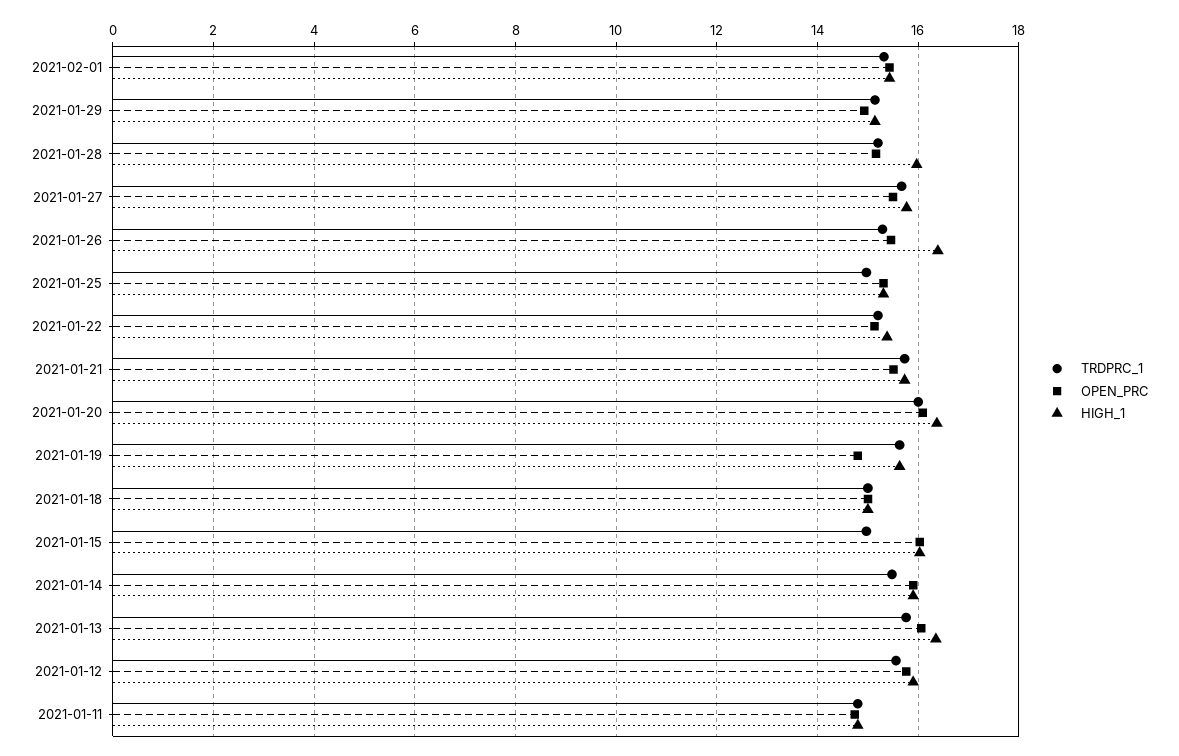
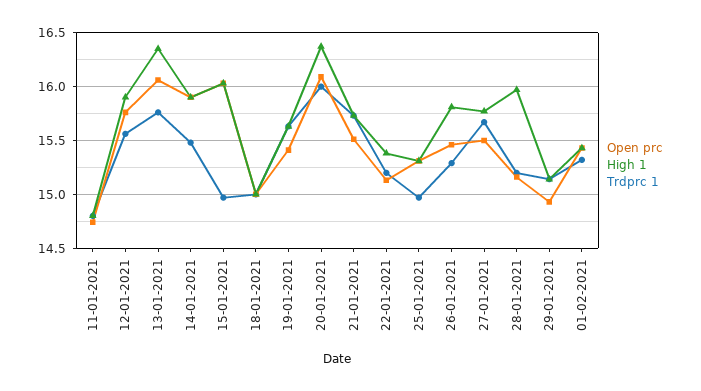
  {
    "TRDPRC_1": {
      "2021-02-01": 15.3,
      "2021-01-29": 15.1,
      "2021-01-28": 15.2,
      "2021-01-27": 15.7,
      "2021-01-26": 15.3,
      "2021-01-25": 15,
      "2021-01-22": 15.2,
      "2021-01-21": 15.7,
      "2021-01-20": 16,
      "2021-01-19": 15.6,
      "2021-01-18": 15,
      "2021-01-15": 15,
      "2021-01-14": 15.5,
      "2021-01-13": 15.8,
      "2021-01-12": 15.6,
      "2021-01-11": 14.8
    },
    "OPEN_PRC": {
      "2021-02-01": 15.4,
      "2021-01-29": 14.9,
      "2021-01-28": 15.2,
      "2021-01-27": 15.5,
      "2021-01-26": 15.5,
      "2021-01-25": 15.3,
      "2021-01-22": 15.1,
      "2021-01-21": 15.5,
      "2021-01-20": 16.1,
-     "2021-01-19": 14.8,
+     "2021-01-19": 15.4,
      "2021-01-18": 15,
      "2021-01-15": 16,
      "2021-01-14": 15.9,
      "2021-01-13": 16.1,
      "2021-01-12": 15.8,
      "2021-01-11": 14.7
    },
    "HIGH_1": {
      "2021-02-01": 15.4,
      "2021-01-29": 15.1,
      "2021-01-28": 16,
      "2021-01-27": 15.8,
-     "2021-01-26": 16.4,
+     "2021-01-26": 15.8,
      "2021-01-25": 15.3,
      "2021-01-22": 15.4,
      "2021-01-21": 15.7,
      "2021-01-20": 16.4,
      "2021-01-19": 15.6,
      "2021-01-18": 15,
      "2021-01-15": 16,
      "2021-01-14": 15.9,
      "2021-01-13": 16.4,
      "2021-01-12": 15.9,
      "2021-01-11": 14.8
    }
  }

